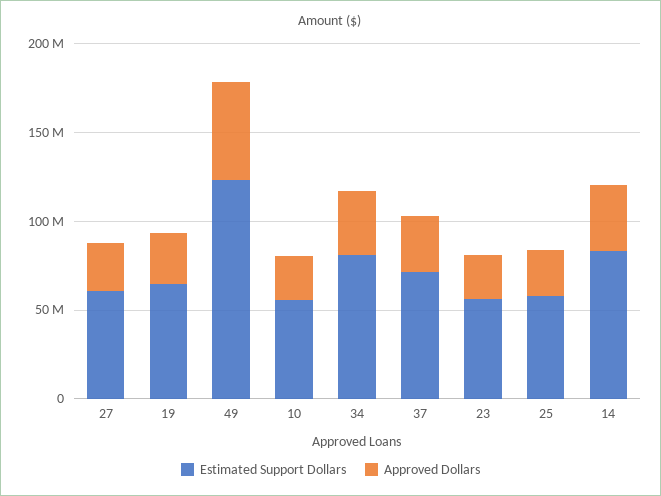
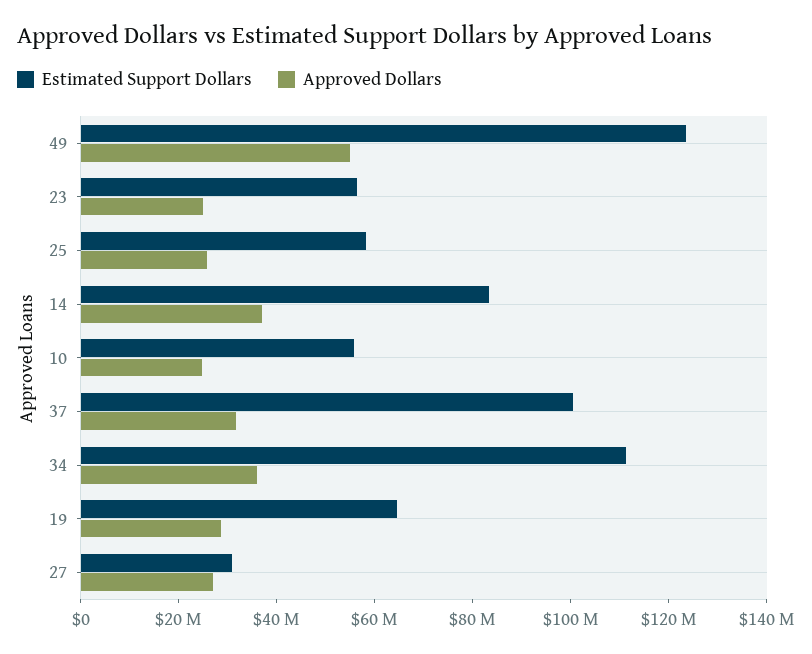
  {
    "Estimated Support Dollars": {
-     "27": 60000000,
+     "27": 30000000,
      "19": 65000000,
      "49": 125000000,
      "10": 55000000,
-     "34": 80000000,
+     "34": 110000000,
-     "37": 70000000,
+     "37": 100000000,
      "23": 55000000,
      "25": 60000000,
      "14": 85000000
    },
    "Approved Dollars": {
      "27": 25000000,
      "19": 30000000,
      "49": 55000000,
      "10": 25000000,
      "34": 35000000,
      "37": 30000000,
      "23": 25000000,
      "25": 25000000,
      "14": 35000000
    }
  }

